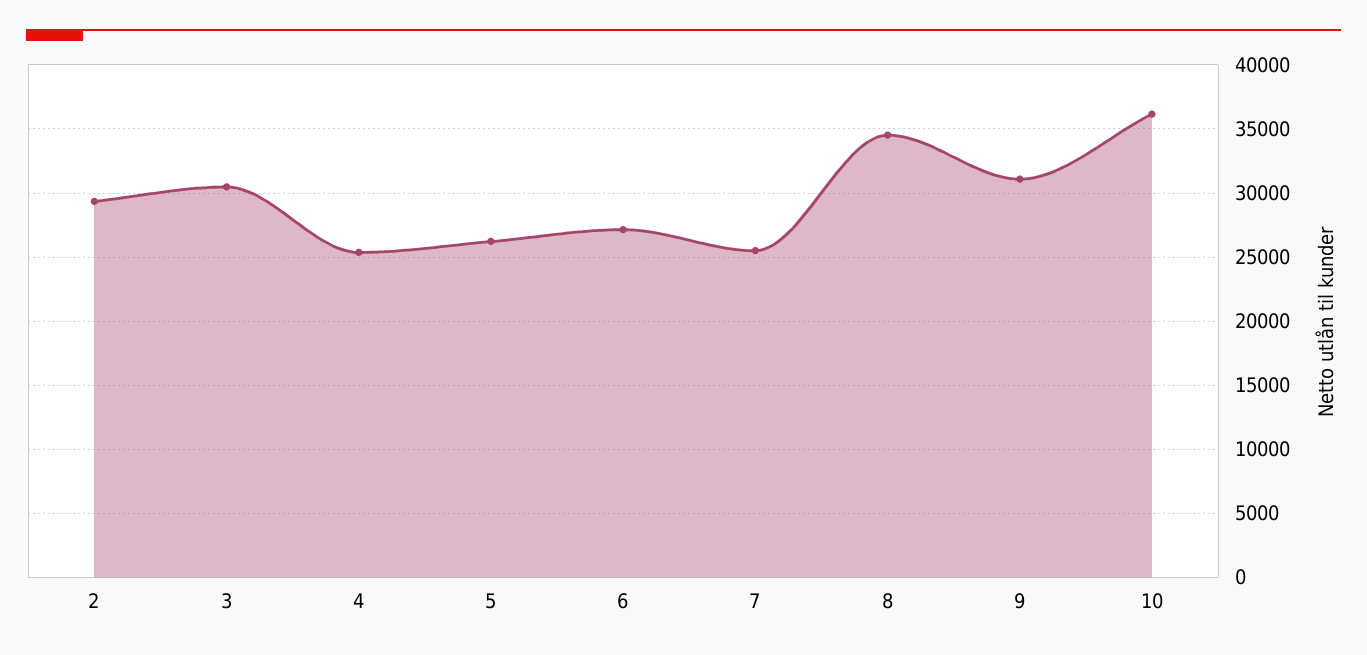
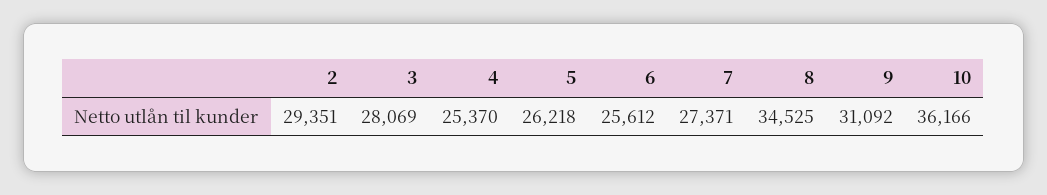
  {
    "2": 29351,
-   "3": 30500,
+   "3": 28069,
    "4": 25370,
    "5": 26218,
-   "6": 27000,
+   "6": 25612,
-   "7": 25500,
+   "7": 27371,
    "8": 34525,
    "9": 31092,
    "10": 36166
  }

